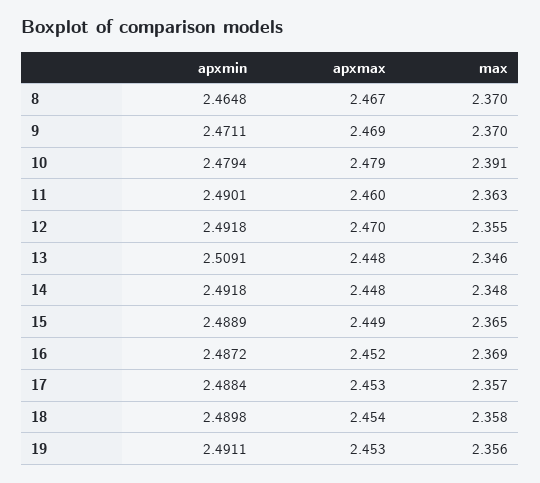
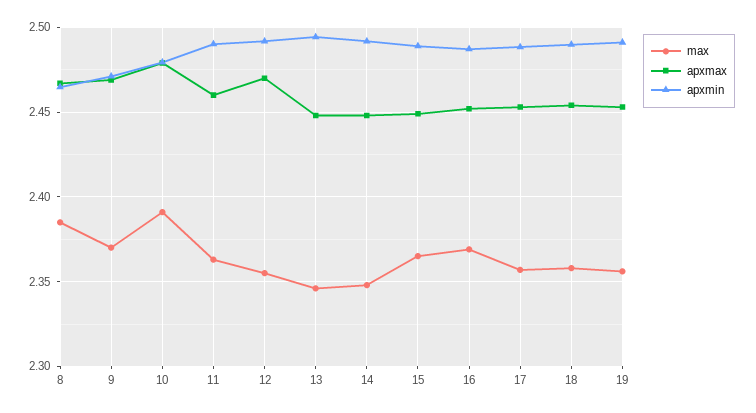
  {
    "apxmin": {
      "8": 2.4648,
      "9": 2.4711,
      "10": 2.4794,
      "11": 2.4901,
      "12": 2.4918,
-     "13": 2.5091,
+     "13": 2.495,
      "14": 2.4918,
      "15": 2.4889,
      "16": 2.4872,
      "17": 2.4884,
      "18": 2.4898,
      "19": 2.4911
    },
    "apxmax": {
      "8": 2.467,
      "9": 2.469,
      "10": 2.479,
      "11": 2.46,
      "12": 2.47,
      "13": 2.448,
      "14": 2.448,
      "15": 2.449,
      "16": 2.452,
      "17": 2.453,
      "18": 2.454,
      "19": 2.453
    },
    "max": {
-     "8": 2.37,
+     "8": 2.385,
      "9": 2.37,
      "10": 2.391,
      "11": 2.363,
      "12": 2.355,
      "13": 2.346,
      "14": 2.348,
      "15": 2.365,
      "16": 2.369,
      "17": 2.357,
      "18": 2.358,
      "19": 2.356
    }
  }

